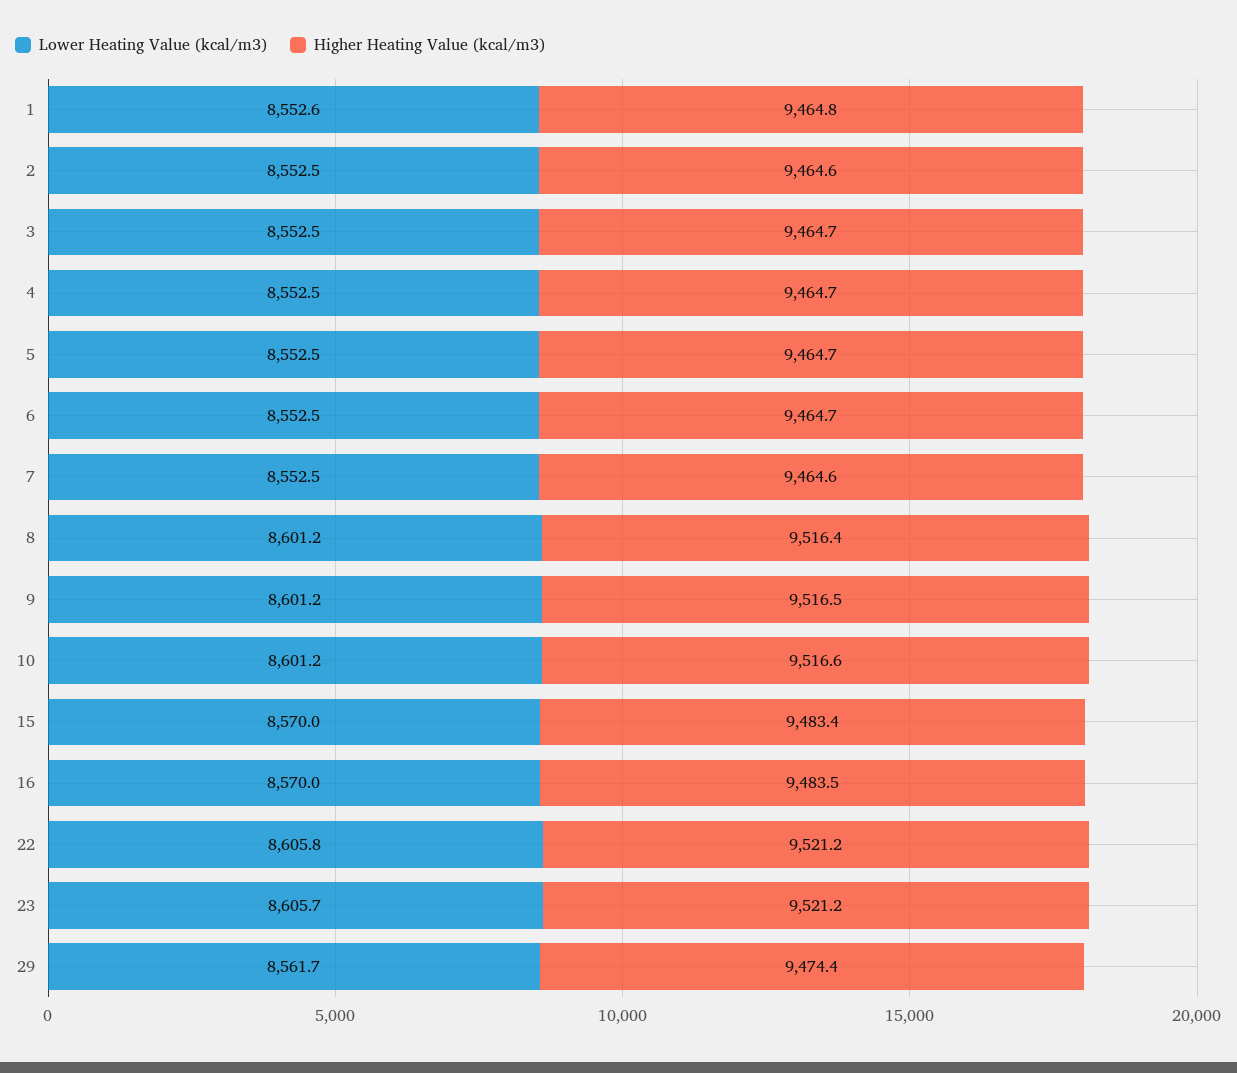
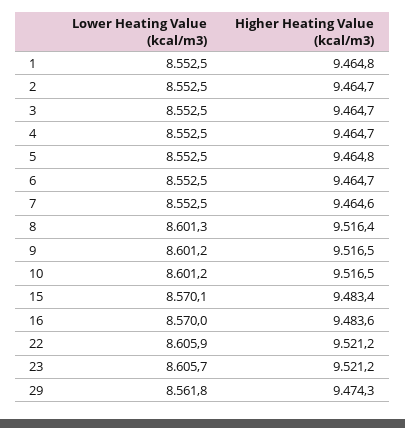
  {
    "Lower Heating Value (kcal/m3)": {
-     "1": 8552.6,
+     "1": 8552.5,
      "2": 8552.5,
      "3": 8552.5,
      "4": 8552.5,
      "5": 8552.5,
      "6": 8552.5,
      "7": 8552.5,
-     "8": 8601.2,
+     "8": 8601.3,
      "9": 8601.2,
      "10": 8601.2,
-     "15": 8570,
+     "15": 8570.1,
      "16": 8570,
-     "22": 8605.8,
+     "22": 8605.9,
      "23": 8605.7,
-     "29": 8561.7
+     "29": 8561.8
    },
    "Higher Heating Value (kcal/m3)": {
      "1": 9464.8,
-     "2": 9464.6,
+     "2": 9464.7,
      "3": 9464.7,
      "4": 9464.7,
-     "5": 9464.7,
+     "5": 9464.8,
      "6": 9464.7,
      "7": 9464.6,
      "8": 9516.4,
      "9": 9516.5,
-     "10": 9516.6,
+     "10": 9516.5,
      "15": 9483.4,
-     "16": 9483.5,
+     "16": 9483.6,
      "22": 9521.2,
      "23": 9521.2,
-     "29": 9474.4
+     "29": 9474.3
    }
  }

